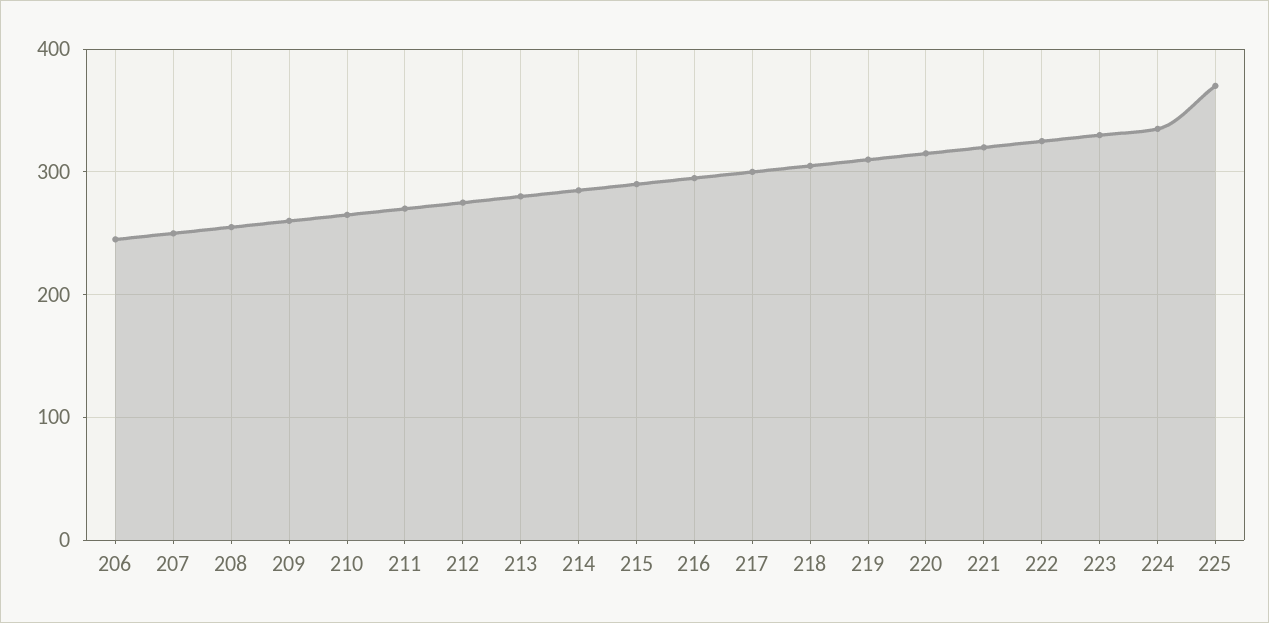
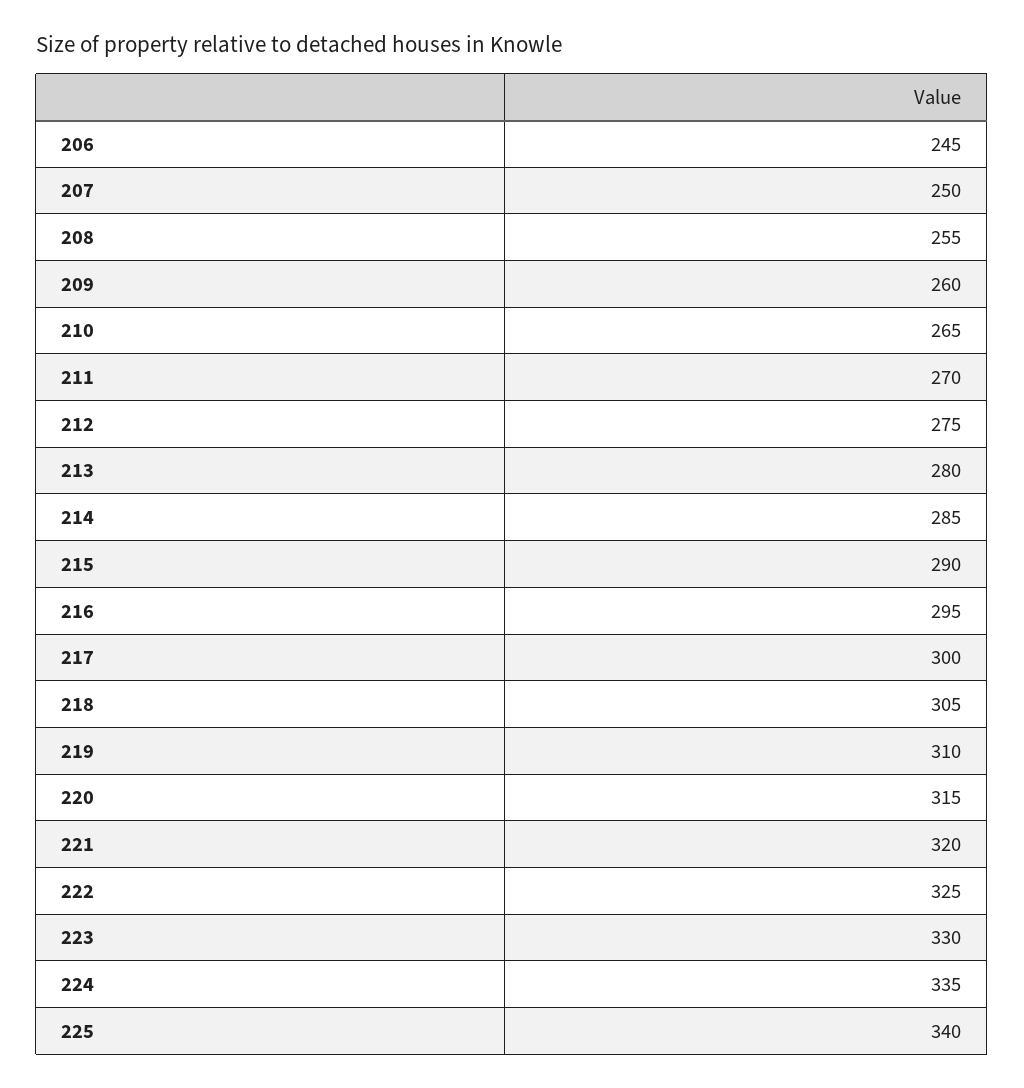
  {
    "206": 245,
    "207": 250,
    "208": 255,
    "209": 260,
    "210": 265,
    "211": 270,
    "212": 275,
    "213": 280,
    "214": 285,
    "215": 290,
    "216": 295,
    "217": 300,
    "218": 305,
    "219": 310,
    "220": 315,
    "221": 320,
    "222": 325,
    "223": 330,
    "224": 335,
-   "225": 370
+   "225": 340
  }

